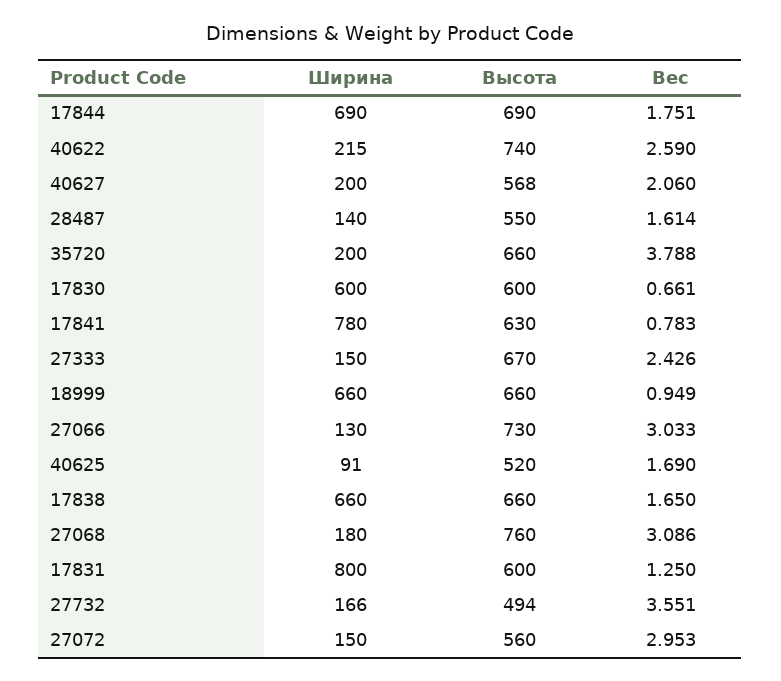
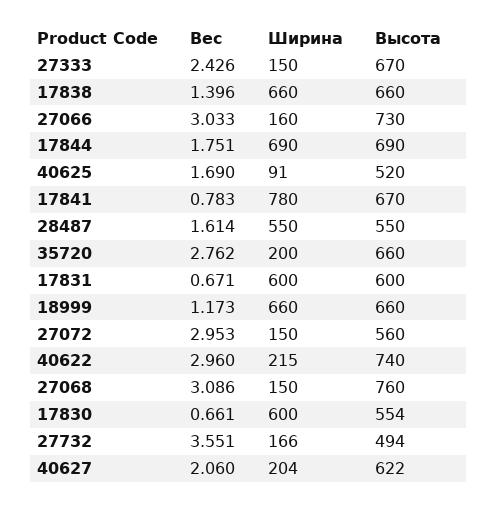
  {
    "Ширина": {
      "17844": 690,
      "40622": 215,
-     "40627": 200,
+     "40627": 204,
-     "28487": 140,
+     "28487": 550,
      "35720": 200,
      "17830": 600,
      "17841": 780,
      "27333": 150,
      "18999": 660,
-     "27066": 130,
+     "27066": 160,
      "40625": 91,
      "17838": 660,
-     "27068": 180,
+     "27068": 150,
-     "17831": 800,
+     "17831": 600,
      "27732": 166,
      "27072": 150
    },
    "Высота": {
      "17844": 690,
      "40622": 740,
-     "40627": 568,
+     "40627": 622,
      "28487": 550,
      "35720": 660,
-     "17830": 600,
+     "17830": 554,
-     "17841": 630,
+     "17841": 670,
      "27333": 670,
      "18999": 660,
      "27066": 730,
      "40625": 520,
      "17838": 660,
      "27068": 760,
      "17831": 600,
      "27732": 494,
      "27072": 560
    },
    "Вес": {
      "17844": 1.751,
-     "40622": 2.59,
+     "40622": 2.96,
      "40627": 2.06,
      "28487": 1.614,
-     "35720": 3.788,
+     "35720": 2.762,
      "17830": 0.661,
      "17841": 0.783,
      "27333": 2.426,
-     "18999": 0.949,
+     "18999": 1.173,
      "27066": 3.033,
      "40625": 1.69,
-     "17838": 1.65,
+     "17838": 1.396,
      "27068": 3.086,
-     "17831": 1.25,
+     "17831": 0.671,
      "27732": 3.551,
      "27072": 2.953
    }
  }

